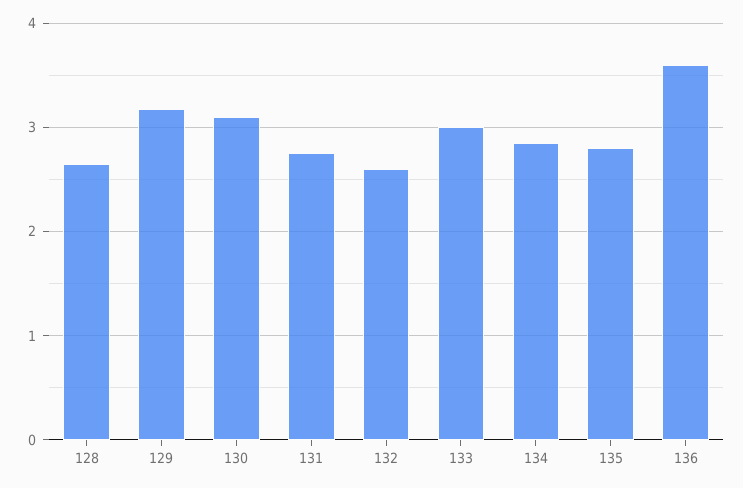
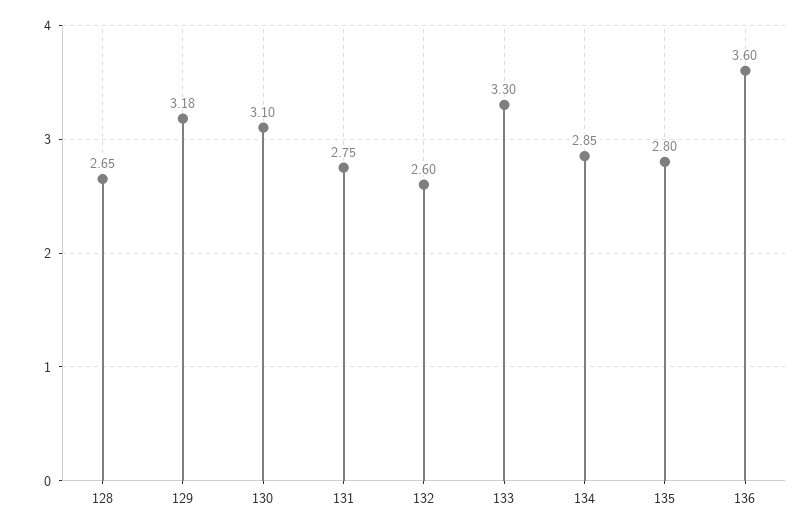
  {
    "128": 2.65,
    "129": 3.18,
    "130": 3.1,
    "131": 2.75,
    "132": 2.6,
-   "133": 3,
+   "133": 3.3,
    "134": 2.85,
    "135": 2.8,
    "136": 3.6
  }

